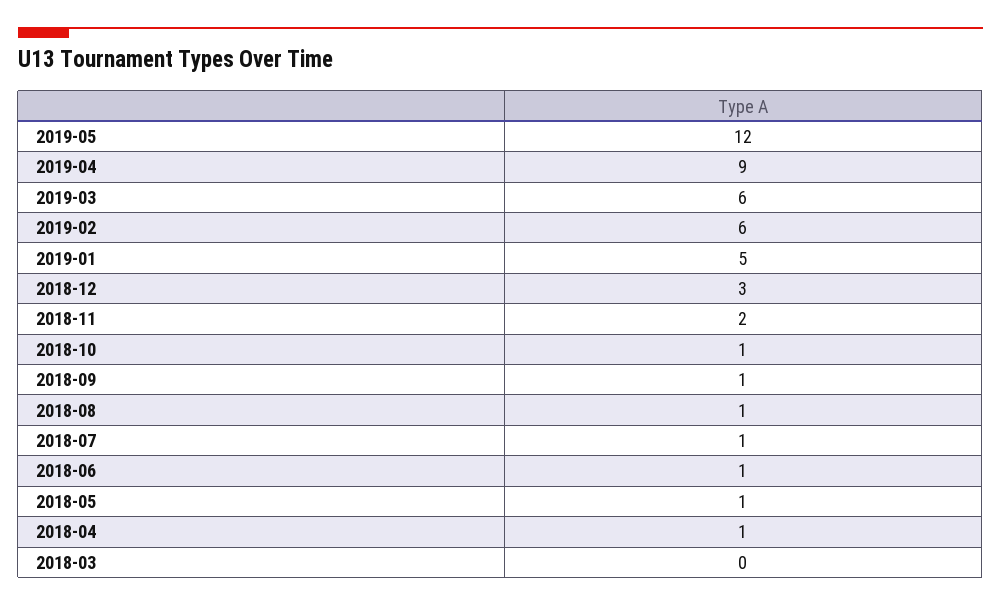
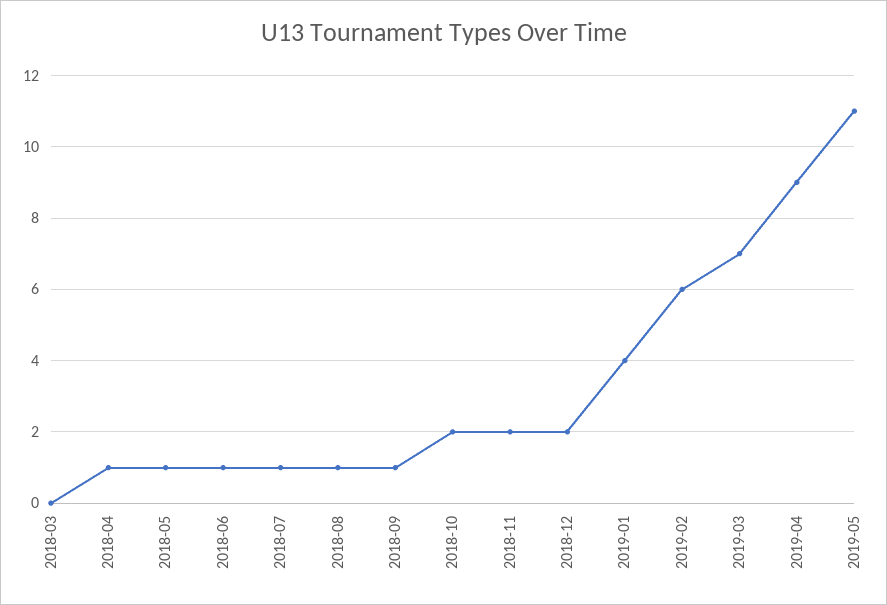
  {
-   "2019-05": 12,
+   "2019-05": 11,
    "2019-04": 9,
-   "2019-03": 6,
+   "2019-03": 7,
    "2019-02": 6,
-   "2019-01": 5,
+   "2019-01": 4,
-   "2018-12": 3,
+   "2018-12": 2,
    "2018-11": 2,
-   "2018-10": 1,
+   "2018-10": 2,
    "2018-09": 1,
    "2018-08": 1,
    "2018-07": 1,
    "2018-06": 1,
    "2018-05": 1,
    "2018-04": 1,
    "2018-03": 0
  }

